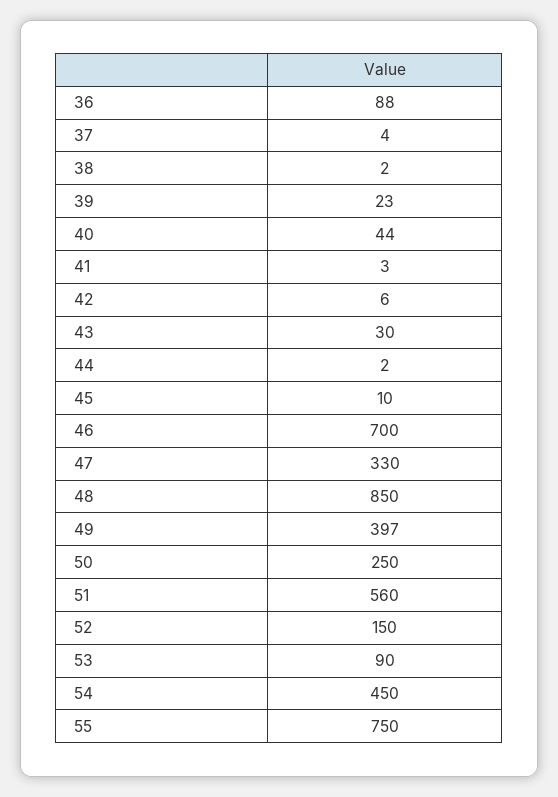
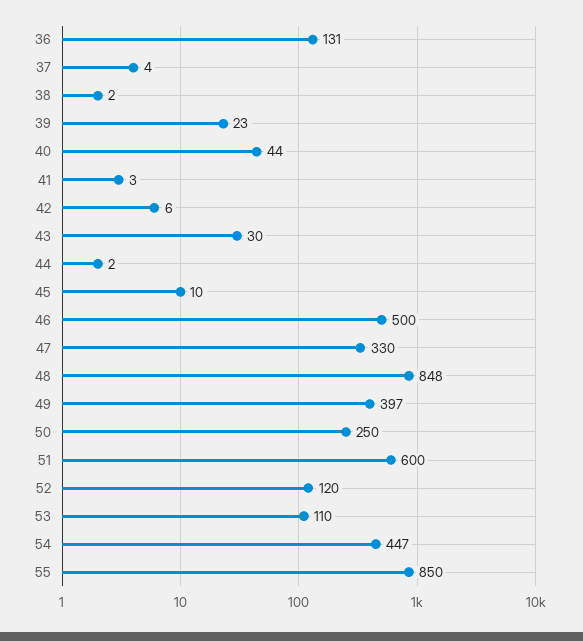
  {
-   "36": 88,
+   "36": 131,
    "37": 4,
    "38": 2,
    "39": 23,
    "40": 44,
    "41": 3,
    "42": 6,
    "43": 30,
    "44": 2,
    "45": 10,
-   "46": 700,
+   "46": 500,
    "47": 330,
-   "48": 850,
+   "48": 848,
    "49": 397,
    "50": 250,
-   "51": 560,
+   "51": 600,
-   "52": 150,
+   "52": 120,
-   "53": 90,
+   "53": 110,
-   "54": 450,
+   "54": 447,
-   "55": 750
+   "55": 850
  }

